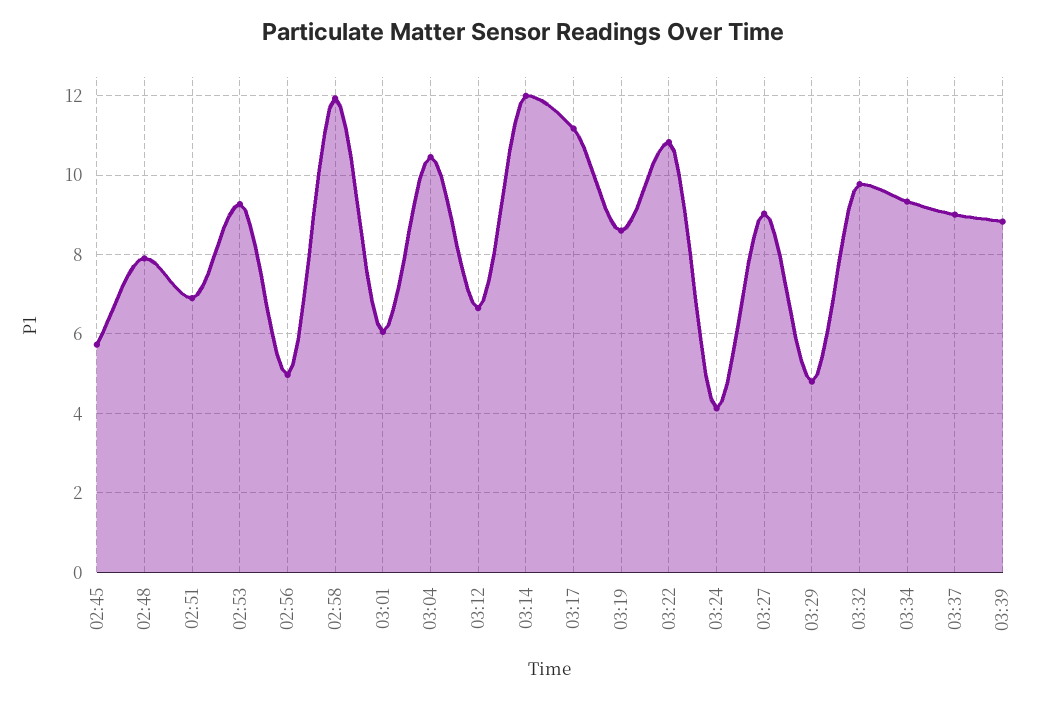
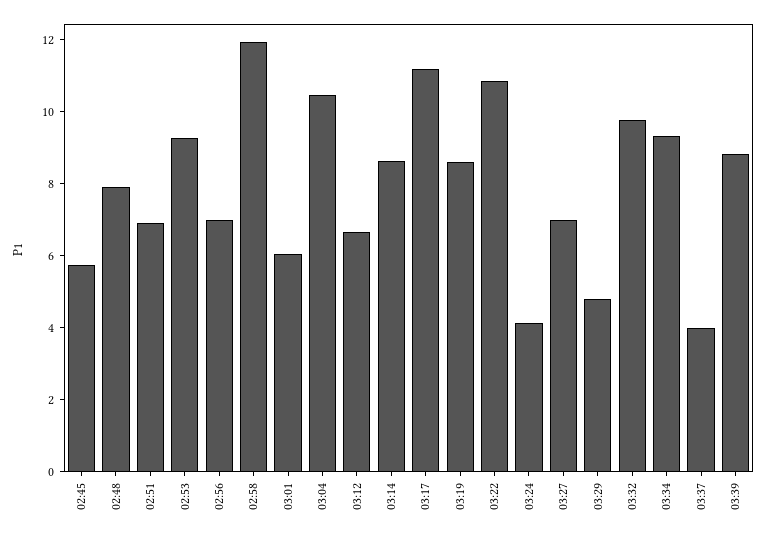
  {
    "02:45": 5.8,
    "02:48": 8,
    "02:51": 7,
    "02:53": 9.2,
-   "02:56": 5,
+   "02:56": 7,
    "02:58": 12,
    "03:01": 6,
    "03:04": 10.4,
    "03:12": 6.6,
-   "03:14": 12,
+   "03:14": 8.5,
    "03:17": 11.2,
    "03:19": 8.6,
    "03:22": 10.8,
    "03:24": 4.2,
-   "03:27": 9,
+   "03:27": 7,
    "03:29": 4.8,
    "03:32": 9.8,
    "03:34": 9.4,
-   "03:37": 9,
+   "03:37": 4,
    "03:39": 8.8
  }

